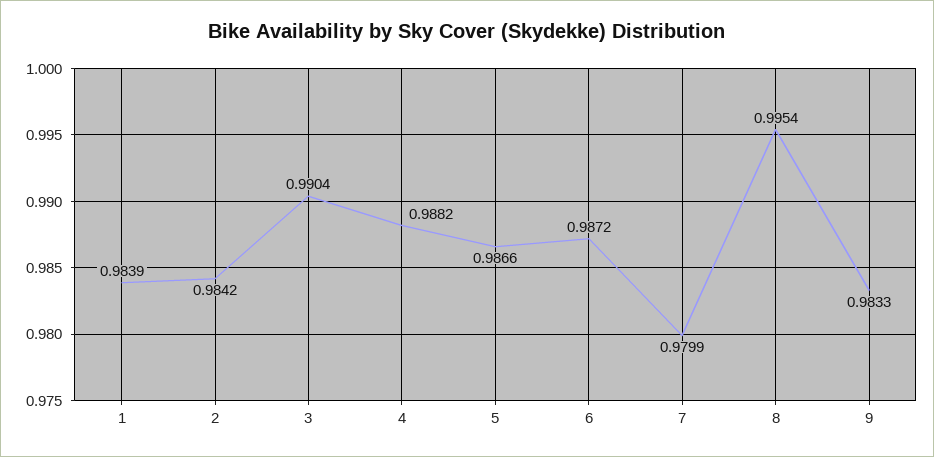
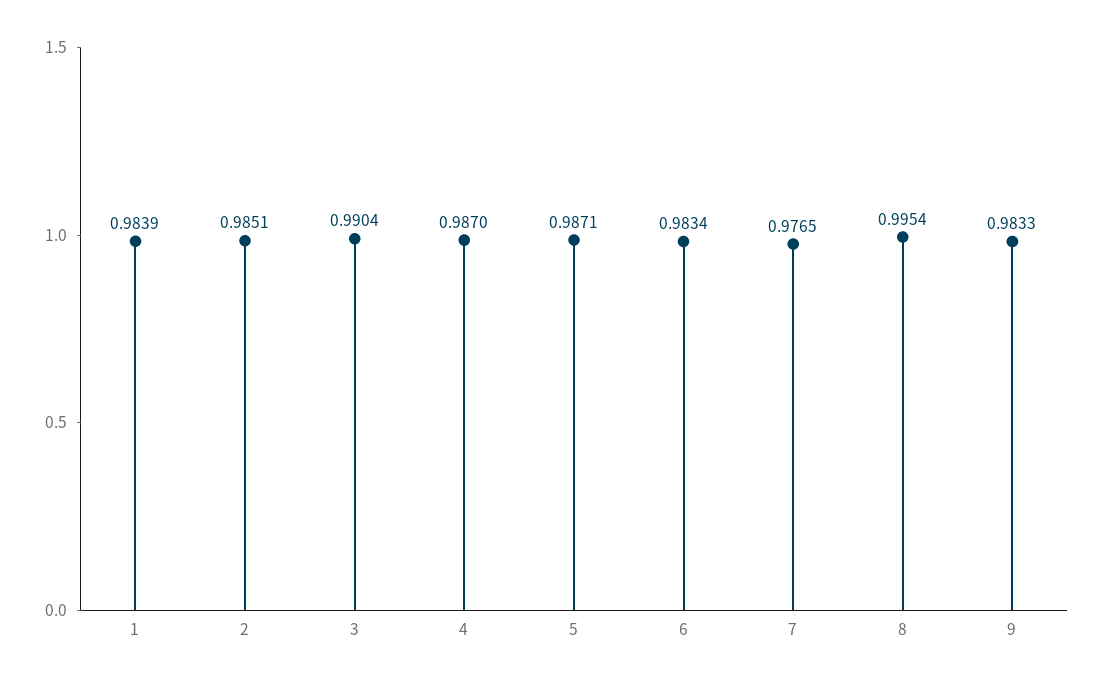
  {
    "1": 0.9839,
-   "2": 0.9842,
+   "2": 0.9851,
    "3": 0.9904,
-   "4": 0.9882,
+   "4": 0.987,
-   "5": 0.9866,
+   "5": 0.9871,
-   "6": 0.9872,
+   "6": 0.9834,
-   "7": 0.9799,
+   "7": 0.9765,
    "8": 0.9954,
    "9": 0.9833
  }

